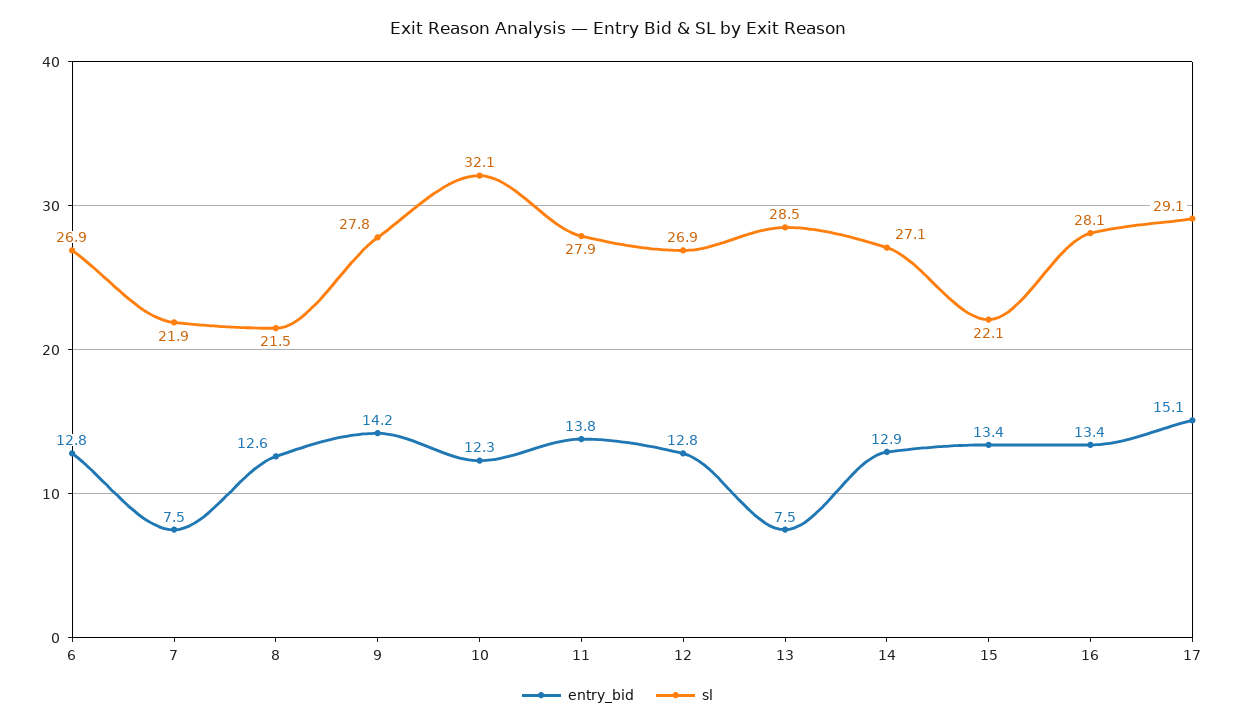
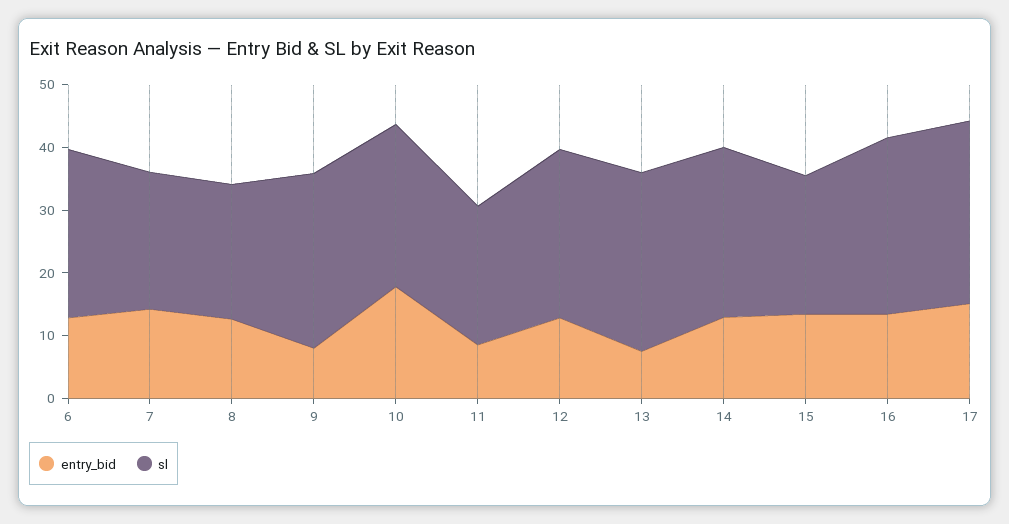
  {
    "entry_bid": {
      "6": 12.8,
-     "7": 7.5,
+     "7": 14,
      "8": 12.6,
-     "9": 14.2,
+     "9": 8,
-     "10": 12.3,
+     "10": 18,
-     "11": 13.8,
+     "11": 8,
      "12": 12.8,
      "13": 7.5,
      "14": 12.9,
      "15": 13.4,
      "16": 13.4,
      "17": 15.1
    },
    "sl": {
      "6": 26.9,
      "7": 21.9,
      "8": 21.5,
      "9": 27.8,
-     "10": 32.1,
+     "10": 26,
-     "11": 27.9,
+     "11": 22,
      "12": 26.9,
      "13": 28.5,
      "14": 27.1,
      "15": 22.1,
      "16": 28.1,
      "17": 29.1
    }
  }

